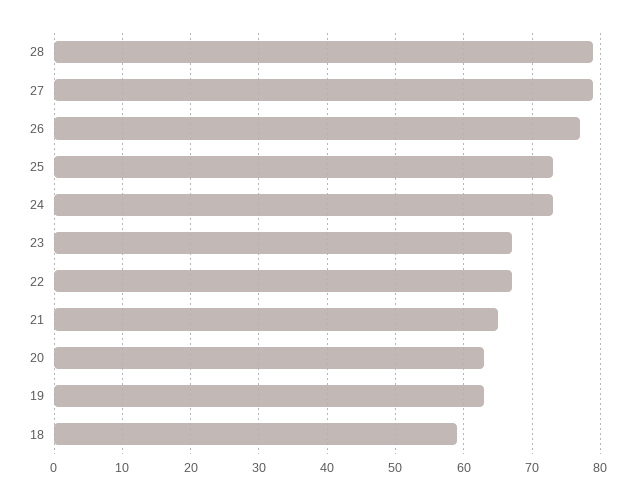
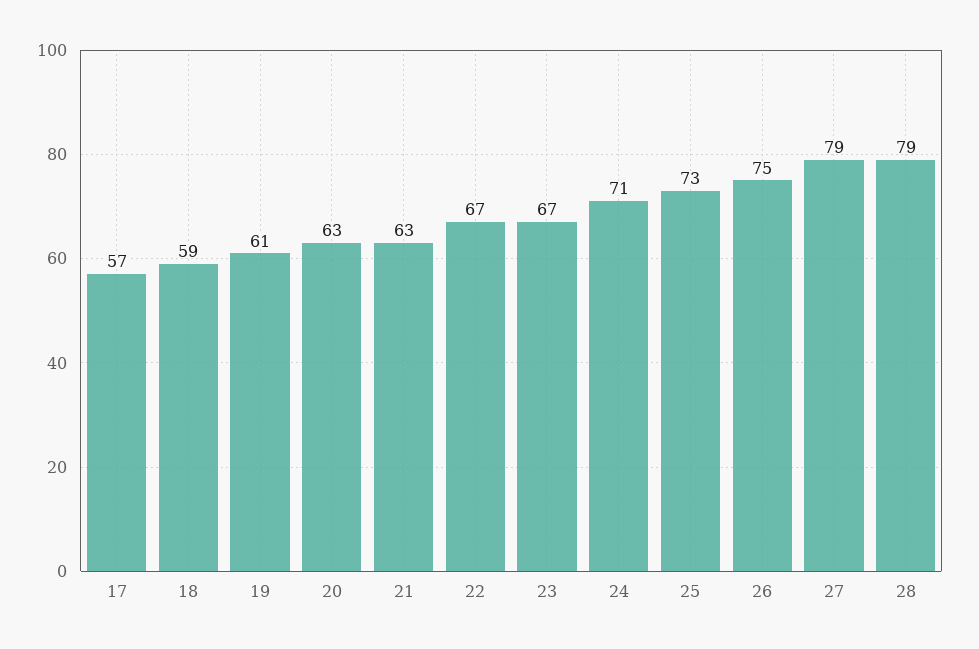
  {
    "28": 79,
    "27": 79,
-   "26": 77,
+   "26": 75,
    "25": 73,
-   "24": 73,
+   "24": 71,
    "23": 67,
    "22": 67,
-   "21": 65,
+   "21": 63,
    "20": 63,
-   "19": 63,
+   "19": 61,
-   "18": 59
+   "18": 59,
+   "17": 57
  }

